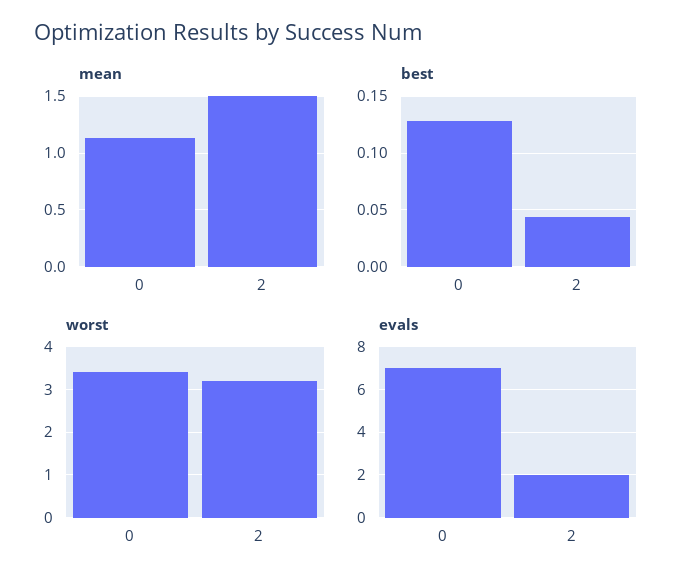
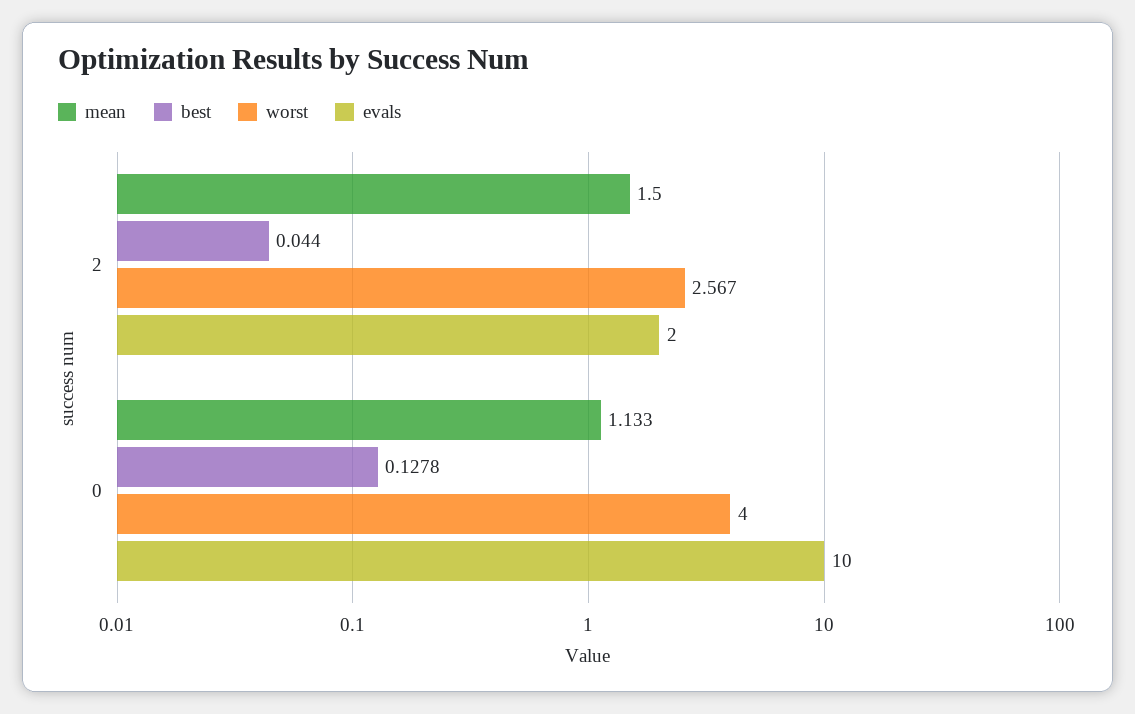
  {
    "mean": {
      "0": 1.133,
      "2": 1.5
    },
    "best": {
      "0": 0.1278,
      "2": 0.044
    },
    "worst": {
-     "0": 3.4,
+     "0": 4,
-     "2": 3.2
+     "2": 2.567
    },
    "evals": {
-     "0": 7,
+     "0": 10,
      "2": 2
    }
  }

